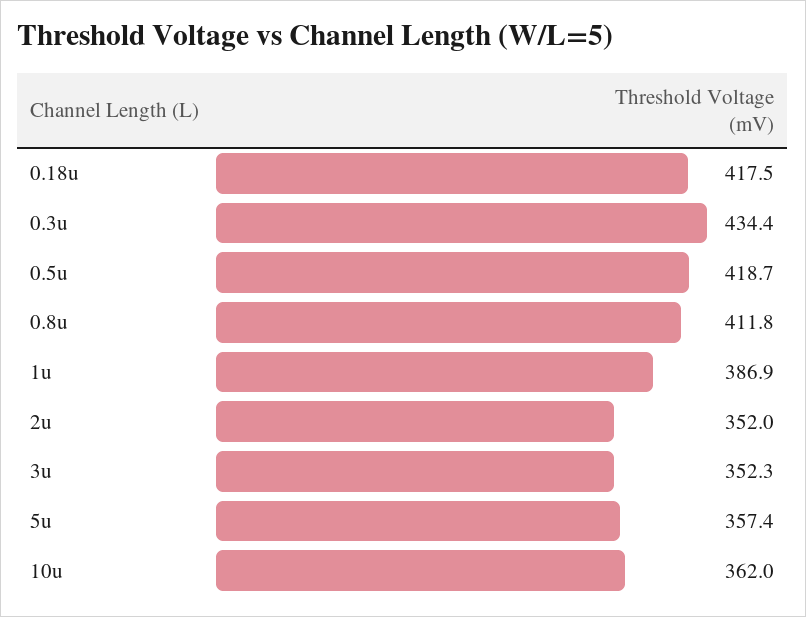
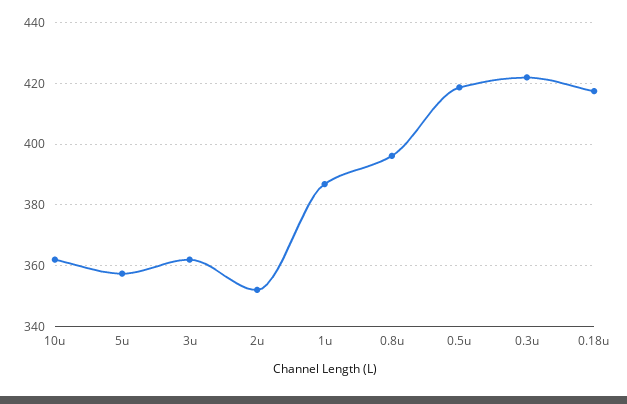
  {
    "0.18u": 417.5,
-   "0.3u": 434.4,
+   "0.3u": 422,
    "0.5u": 418.7,
-   "0.8u": 411.8,
+   "0.8u": 396,
    "1u": 386.9,
    "2u": 352,
-   "3u": 352.3,
+   "3u": 362,
    "5u": 357.4,
    "10u": 362
  }

